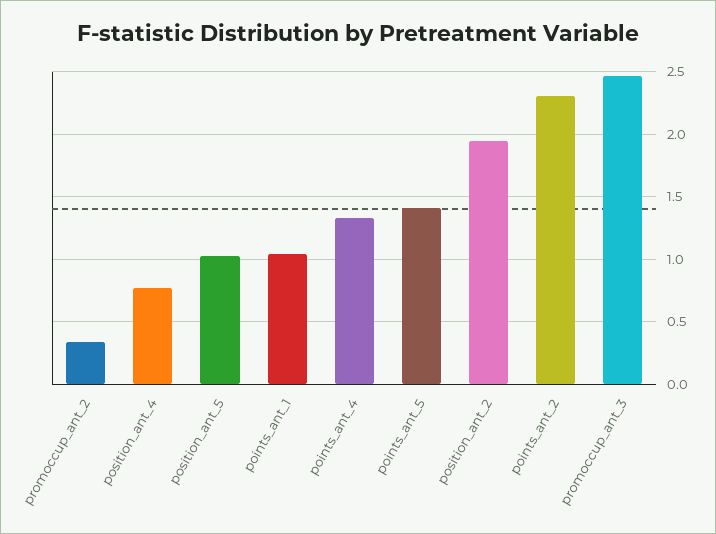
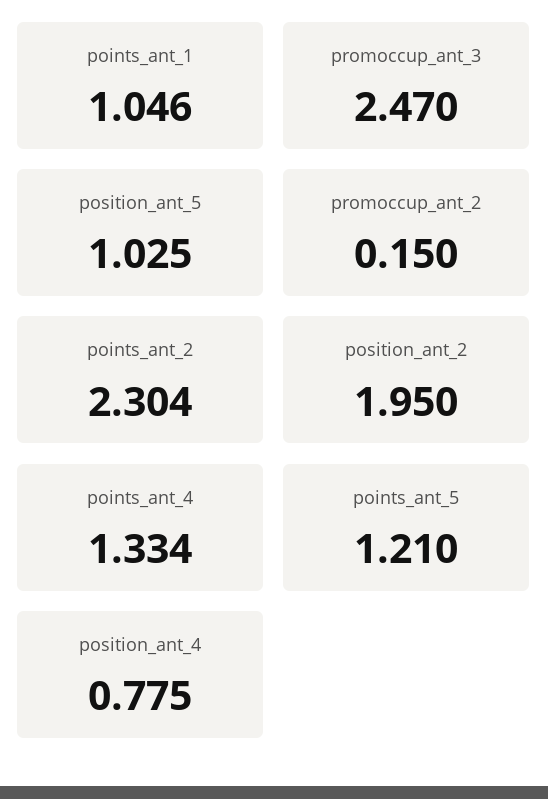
  {
-   "promoccup_ant_2": 0.35,
+   "promoccup_ant_2": 0.15,
    "position_ant_4": 0.775,
    "position_ant_5": 1.025,
    "points_ant_1": 1.046,
    "points_ant_4": 1.334,
-   "points_ant_5": 1.4,
+   "points_ant_5": 1.21,
    "position_ant_2": 1.95,
    "points_ant_2": 2.304,
    "promoccup_ant_3": 2.47
  }

